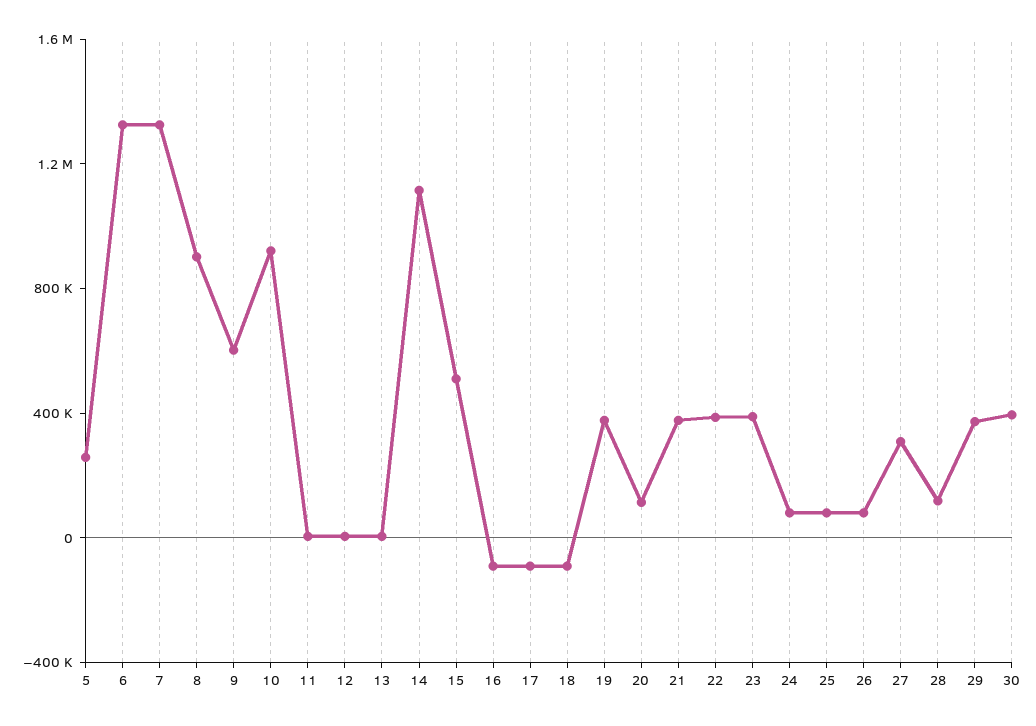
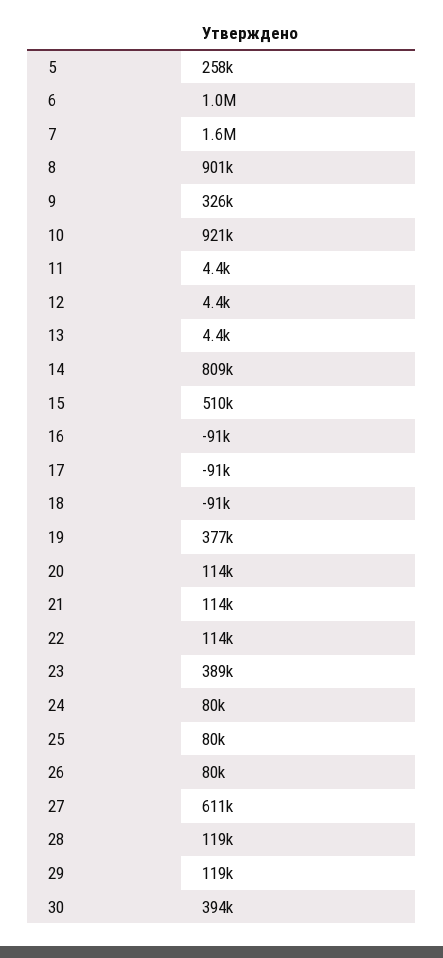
  {
    "5": 258000,
-   "6": 1300000,
+   "6": 1000000,
-   "7": 1300000,
+   "7": 1600000,
    "8": 901000,
-   "9": 600000,
+   "9": 326000,
    "10": 921000,
    "11": 4400,
    "12": 4400,
    "13": 4400,
-   "14": 1100000,
+   "14": 809000,
    "15": 510000,
    "16": -91000,
    "17": -91000,
    "18": -91000,
    "19": 377000,
    "20": 114000,
-   "21": 400000,
+   "21": 114000,
-   "22": 400000,
+   "22": 114000,
    "23": 389000,
    "24": 80000,
    "25": 80000,
    "26": 80000,
-   "27": 300000,
+   "27": 611000,
    "28": 119000,
-   "29": 400000,
+   "29": 119000,
    "30": 394000
  }

